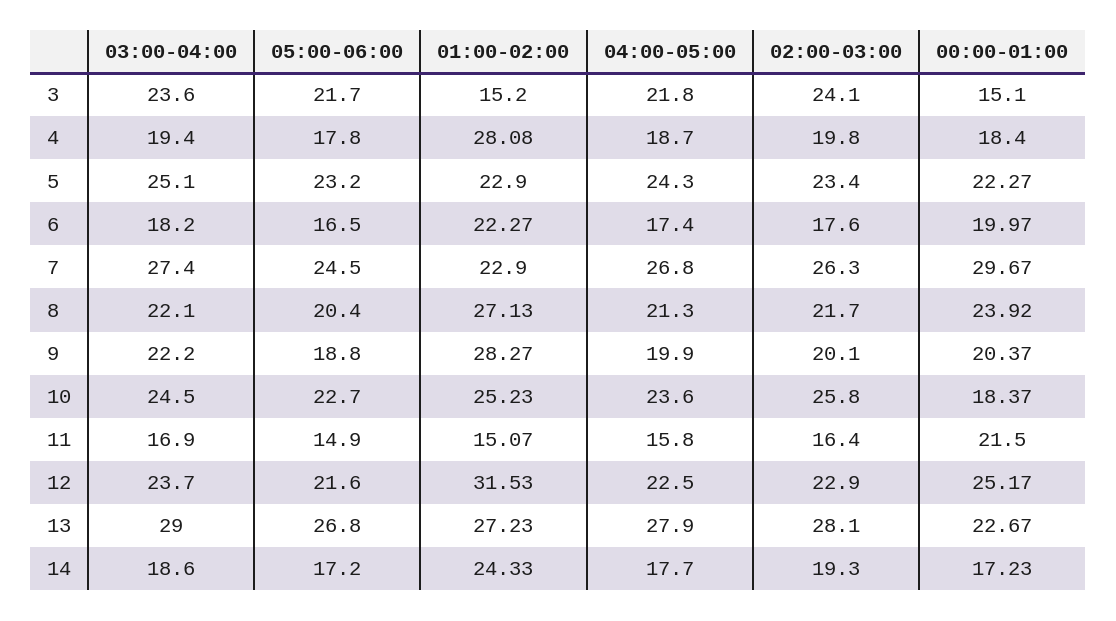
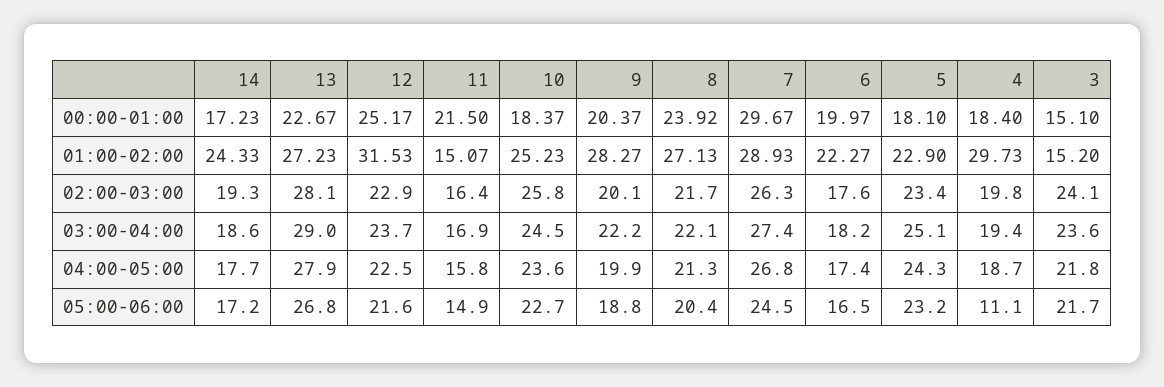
  {
    "03:00-04:00": {
      "3": 23.6,
      "4": 19.4,
      "5": 25.1,
      "6": 18.2,
      "7": 27.4,
      "8": 22.1,
      "9": 22.2,
      "10": 24.5,
      "11": 16.9,
      "12": 23.7,
      "13": 29,
      "14": 18.6
    },
    "05:00-06:00": {
      "3": 21.7,
-     "4": 17.8,
+     "4": 11.1,
      "5": 23.2,
      "6": 16.5,
      "7": 24.5,
      "8": 20.4,
      "9": 18.8,
      "10": 22.7,
      "11": 14.9,
      "12": 21.6,
      "13": 26.8,
      "14": 17.2
    },
    "01:00-02:00": {
      "3": 15.2,
-     "4": 28.08,
+     "4": 29.73,
      "5": 22.9,
      "6": 22.27,
-     "7": 22.9,
+     "7": 28.93,
      "8": 27.13,
      "9": 28.27,
      "10": 25.23,
      "11": 15.07,
      "12": 31.53,
      "13": 27.23,
      "14": 24.33
    },
    "04:00-05:00": {
      "3": 21.8,
      "4": 18.7,
      "5": 24.3,
      "6": 17.4,
      "7": 26.8,
      "8": 21.3,
      "9": 19.9,
      "10": 23.6,
      "11": 15.8,
      "12": 22.5,
      "13": 27.9,
      "14": 17.7
    },
    "02:00-03:00": {
      "3": 24.1,
      "4": 19.8,
      "5": 23.4,
      "6": 17.6,
      "7": 26.3,
      "8": 21.7,
      "9": 20.1,
      "10": 25.8,
      "11": 16.4,
      "12": 22.9,
      "13": 28.1,
      "14": 19.3
    },
    "00:00-01:00": {
      "3": 15.1,
      "4": 18.4,
-     "5": 22.27,
+     "5": 18.1,
      "6": 19.97,
      "7": 29.67,
      "8": 23.92,
      "9": 20.37,
      "10": 18.37,
      "11": 21.5,
      "12": 25.17,
      "13": 22.67,
      "14": 17.23
    }
  }

